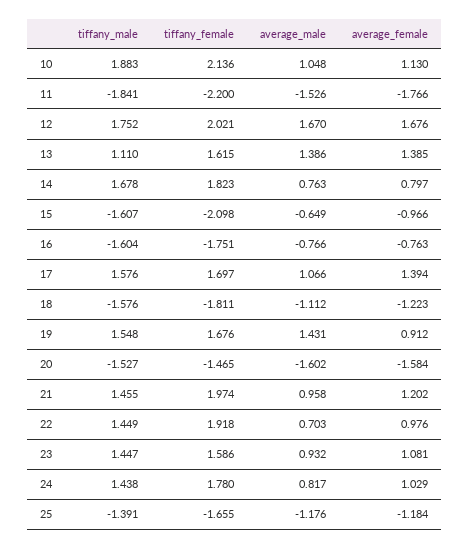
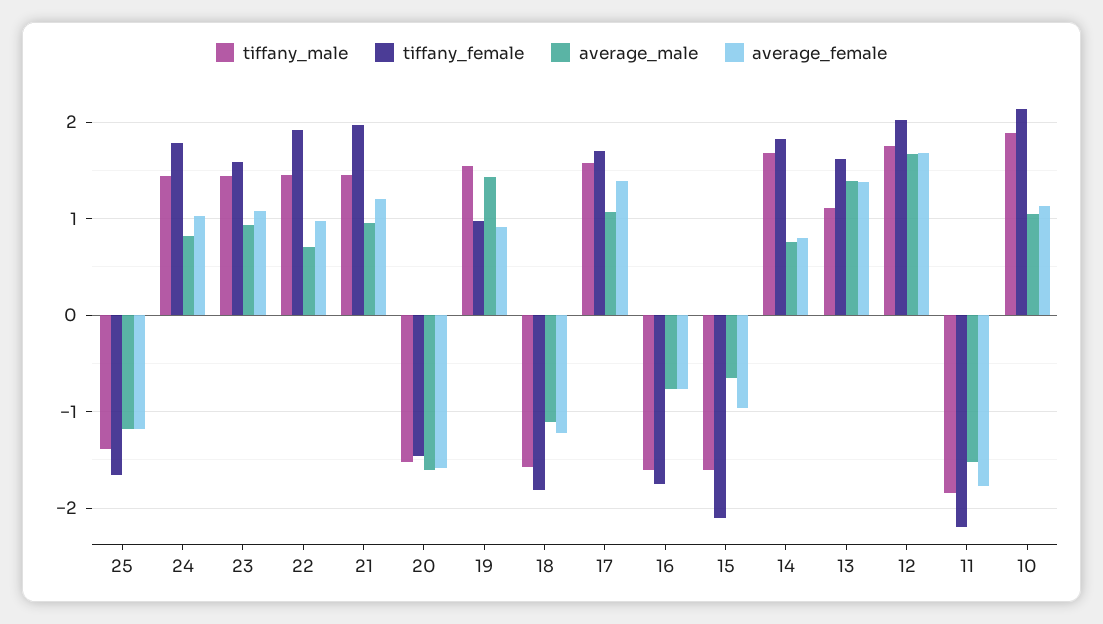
  {
    "tiffany_male": {
      "10": 1.883,
      "11": -1.841,
      "12": 1.752,
      "13": 1.11,
      "14": 1.678,
      "15": -1.607,
      "16": -1.604,
      "17": 1.576,
      "18": -1.576,
      "19": 1.548,
      "20": -1.527,
      "21": 1.455,
      "22": 1.449,
      "23": 1.447,
      "24": 1.438,
      "25": -1.391
    },
    "tiffany_female": {
      "10": 2.136,
      "11": -2.2,
      "12": 2.021,
      "13": 1.615,
      "14": 1.823,
      "15": -2.098,
      "16": -1.751,
      "17": 1.697,
      "18": -1.811,
-     "19": 1.676,
+     "19": 1,
      "20": -1.465,
      "21": 1.974,
      "22": 1.918,
      "23": 1.586,
      "24": 1.78,
      "25": -1.655
    },
    "average_male": {
      "10": 1.048,
      "11": -1.526,
      "12": 1.67,
      "13": 1.386,
      "14": 0.763,
      "15": -0.649,
      "16": -0.766,
      "17": 1.066,
      "18": -1.112,
      "19": 1.431,
      "20": -1.602,
      "21": 0.958,
      "22": 0.703,
      "23": 0.932,
      "24": 0.817,
      "25": -1.176
    },
    "average_female": {
      "10": 1.13,
      "11": -1.766,
      "12": 1.676,
      "13": 1.385,
      "14": 0.797,
      "15": -0.966,
      "16": -0.763,
      "17": 1.394,
      "18": -1.223,
      "19": 0.912,
      "20": -1.584,
      "21": 1.202,
      "22": 0.976,
      "23": 1.081,
      "24": 1.029,
      "25": -1.184
    }
  }

